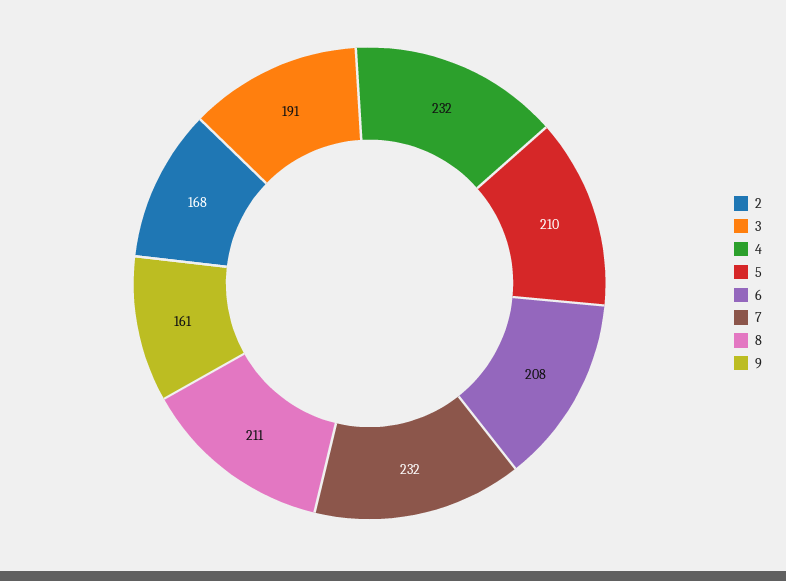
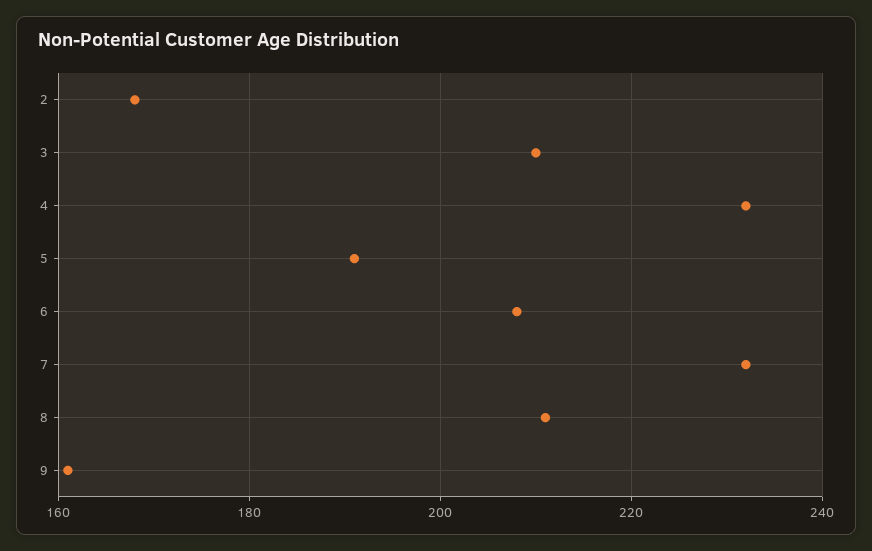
  {
    "2": 168,
-   "3": 191,
+   "3": 210,
    "4": 232,
-   "5": 210,
+   "5": 190,
    "6": 208,
    "7": 232,
    "8": 211,
    "9": 161
  }

